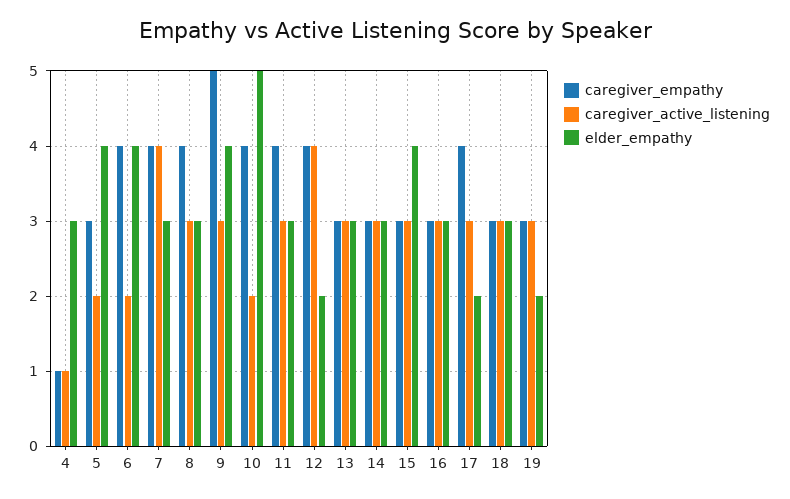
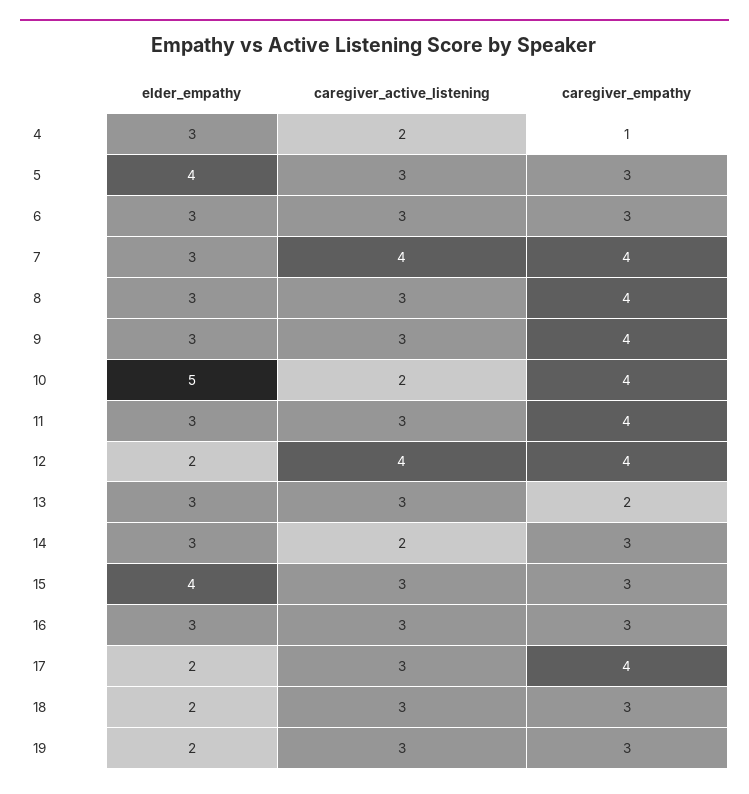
  {
    "caregiver_empathy": {
      "4": 1,
      "5": 3,
-     "6": 4,
+     "6": 3,
      "7": 4,
      "8": 4,
-     "9": 5,
+     "9": 4,
      "10": 4,
      "11": 4,
      "12": 4,
-     "13": 3,
+     "13": 2,
      "14": 3,
      "15": 3,
      "16": 3,
      "17": 4,
      "18": 3,
      "19": 3
    },
    "caregiver_active_listening": {
-     "4": 1,
+     "4": 2,
-     "5": 2,
+     "5": 3,
-     "6": 2,
+     "6": 3,
      "7": 4,
      "8": 3,
      "9": 3,
      "10": 2,
      "11": 3,
      "12": 4,
      "13": 3,
-     "14": 3,
+     "14": 2,
      "15": 3,
      "16": 3,
      "17": 3,
      "18": 3,
      "19": 3
    },
    "elder_empathy": {
      "4": 3,
      "5": 4,
-     "6": 4,
+     "6": 3,
      "7": 3,
      "8": 3,
-     "9": 4,
+     "9": 3,
      "10": 5,
      "11": 3,
      "12": 2,
      "13": 3,
      "14": 3,
      "15": 4,
      "16": 3,
      "17": 2,
-     "18": 3,
+     "18": 2,
      "19": 2
    }
  }

